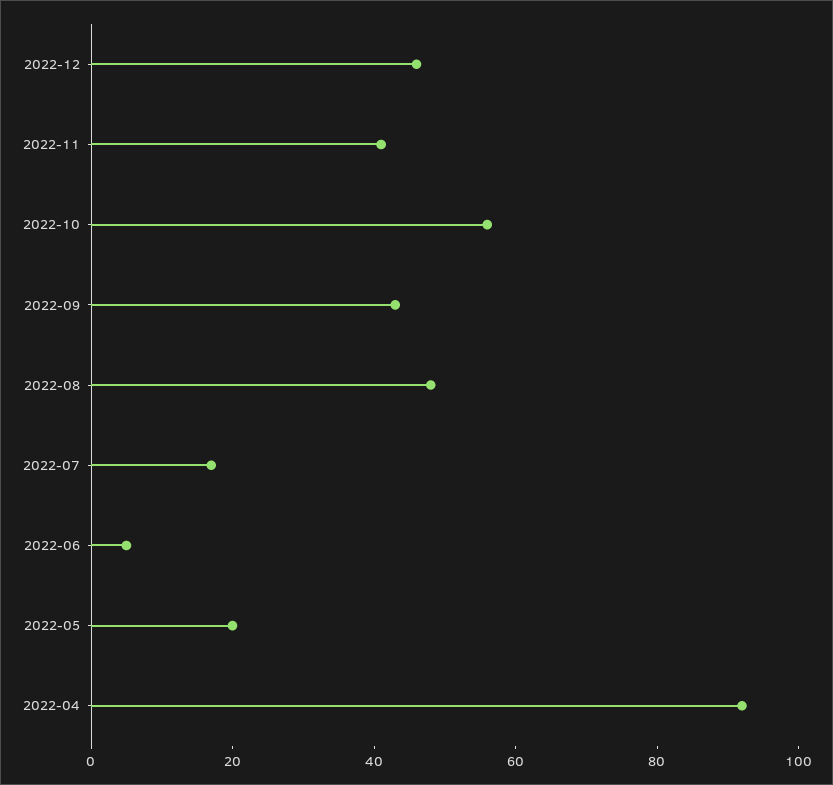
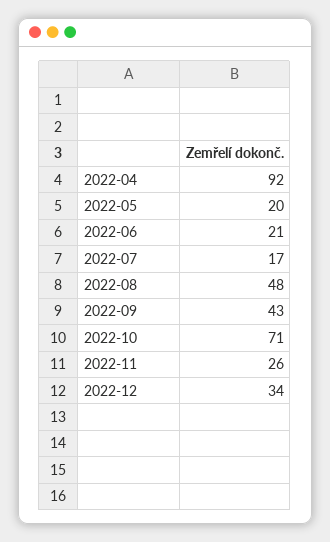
  {
-   "2022-12": 45,
+   "2022-12": 34,
-   "2022-11": 40,
+   "2022-11": 26,
-   "2022-10": 55,
+   "2022-10": 71,
    "2022-09": 43,
    "2022-08": 48,
    "2022-07": 17,
-   "2022-06": 5,
+   "2022-06": 21,
    "2022-05": 20,
    "2022-04": 92
  }

